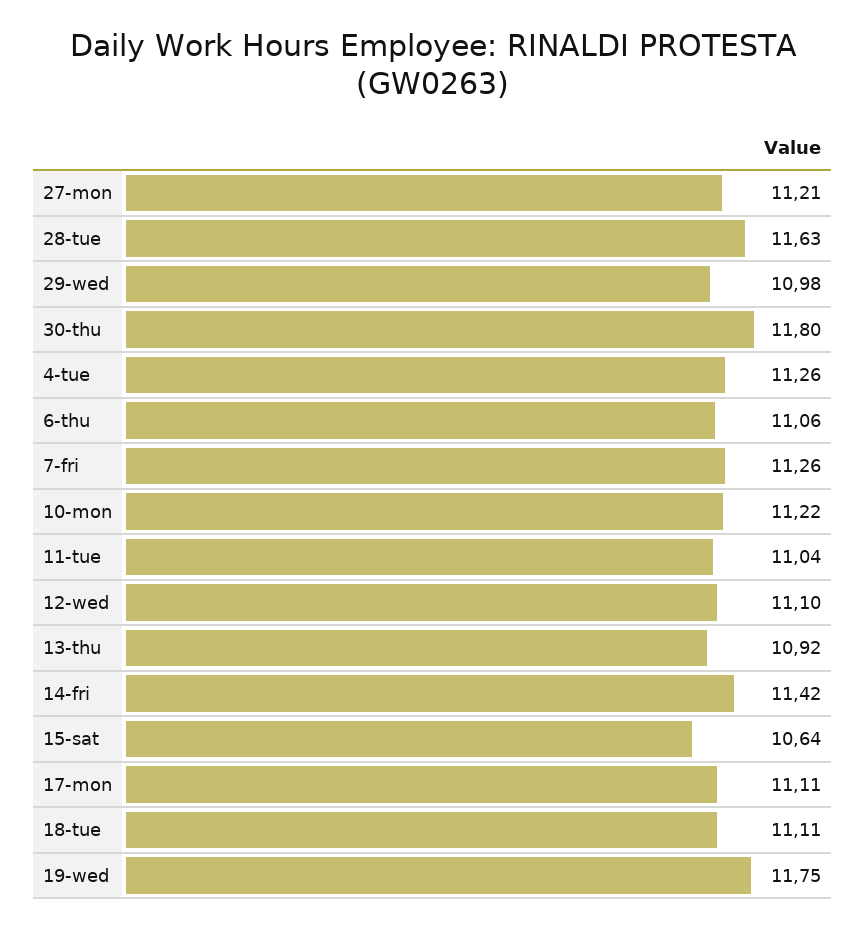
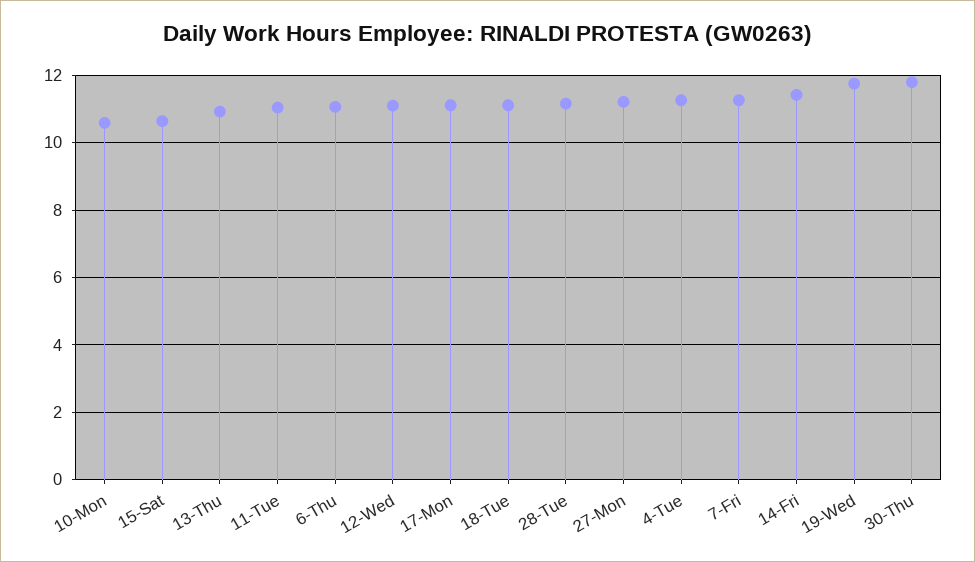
  {
    "27-mon": 11.21,
-   "28-tue": 11.63,
+   "28-tue": 11.2,
-   "29-wed": 10.98,
    "30-thu": 11.8,
    "4-tue": 11.26,
    "6-thu": 11.06,
    "7-fri": 11.26,
-   "10-mon": 11.22,
+   "10-mon": 10.6,
    "11-tue": 11.04,
    "12-wed": 11.1,
    "13-thu": 10.92,
    "14-fri": 11.42,
    "15-sat": 10.64,
    "17-mon": 11.11,
    "18-tue": 11.11,
    "19-wed": 11.75
  }

